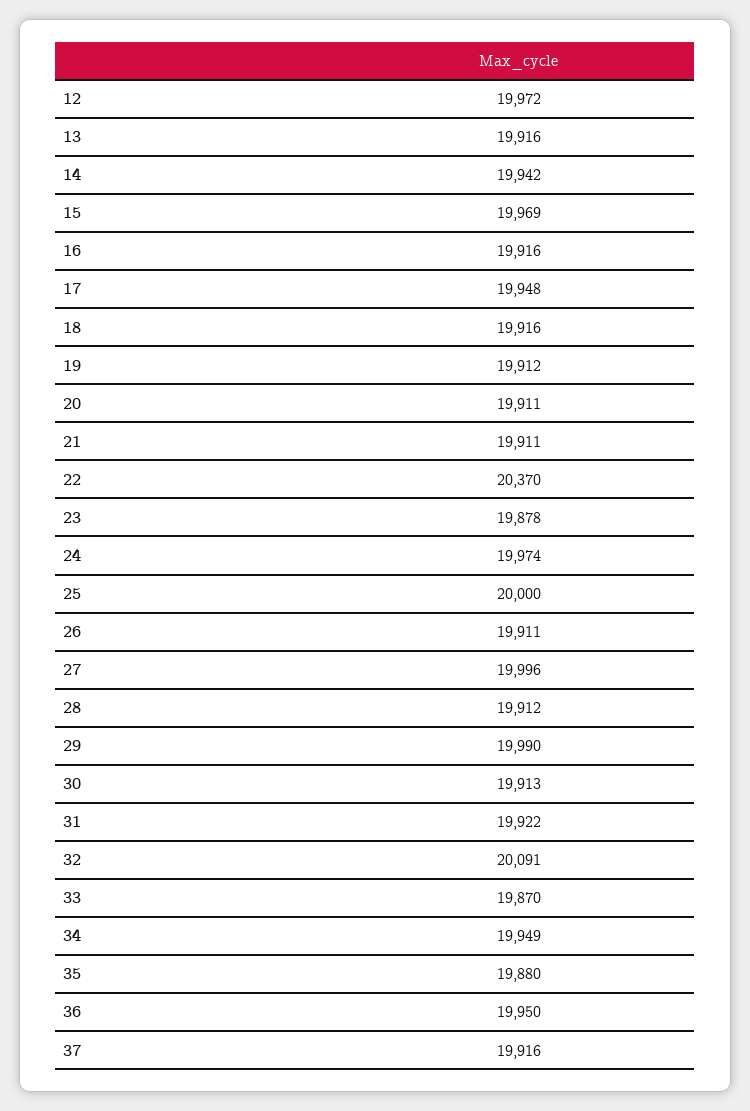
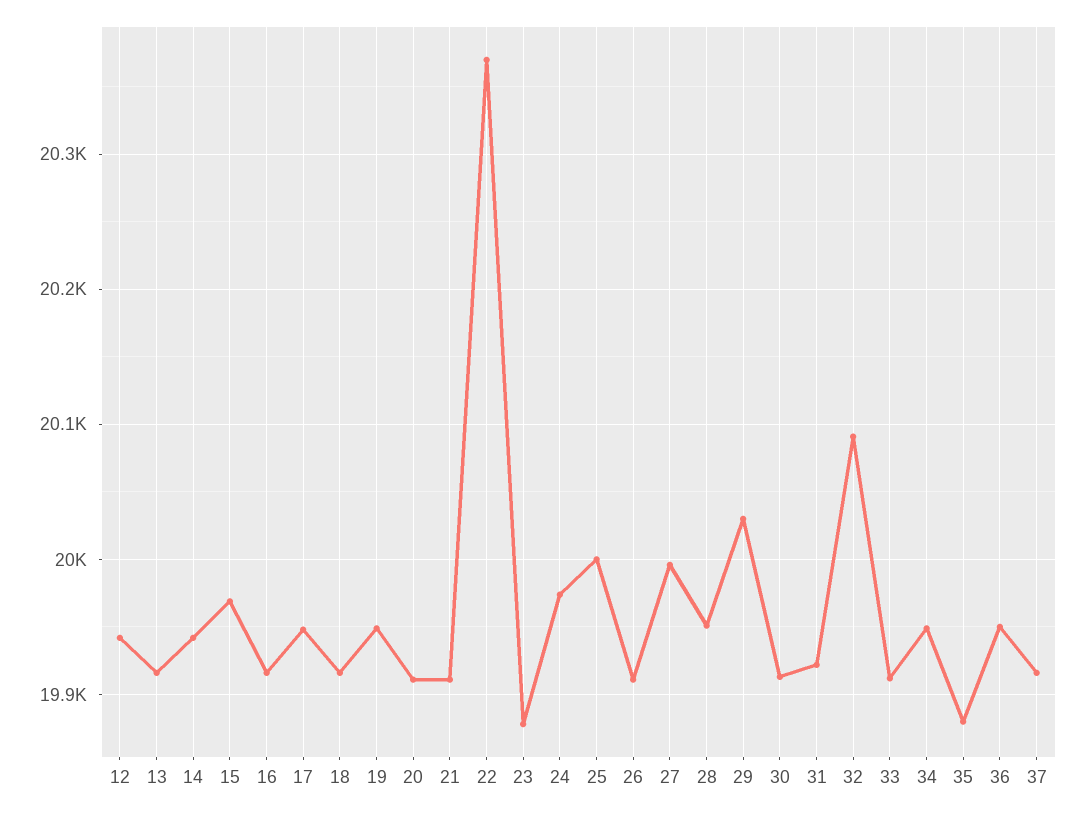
  {
-   "12": 19972,
+   "12": 19940,
    "13": 19916,
    "14": 19942,
    "15": 19969,
    "16": 19916,
    "17": 19948,
    "18": 19916,
-   "19": 19912,
+   "19": 19950,
    "20": 19911,
    "21": 19911,
    "22": 20370,
    "23": 19878,
    "24": 19974,
    "25": 20000,
    "26": 19911,
    "27": 19996,
-   "28": 19912,
+   "28": 19950,
-   "29": 19990,
+   "29": 20030,
    "30": 19913,
    "31": 19922,
    "32": 20091,
-   "33": 19870,
+   "33": 19910,
    "34": 19949,
    "35": 19880,
    "36": 19950,
    "37": 19916
  }

